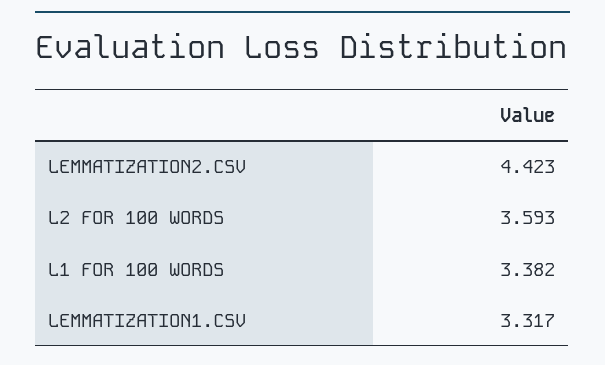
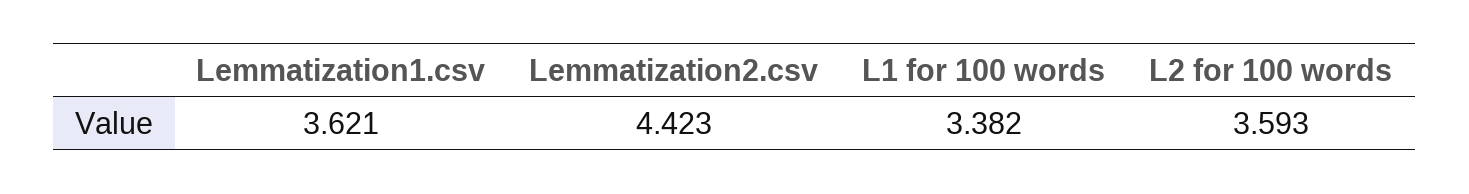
  {
    "LEMMATIZATION2.CSV": 4.423,
    "L2 FOR 100 WORDS": 3.593,
    "L1 FOR 100 WORDS": 3.382,
-   "LEMMATIZATION1.CSV": 3.317
+   "LEMMATIZATION1.CSV": 3.621
  }

